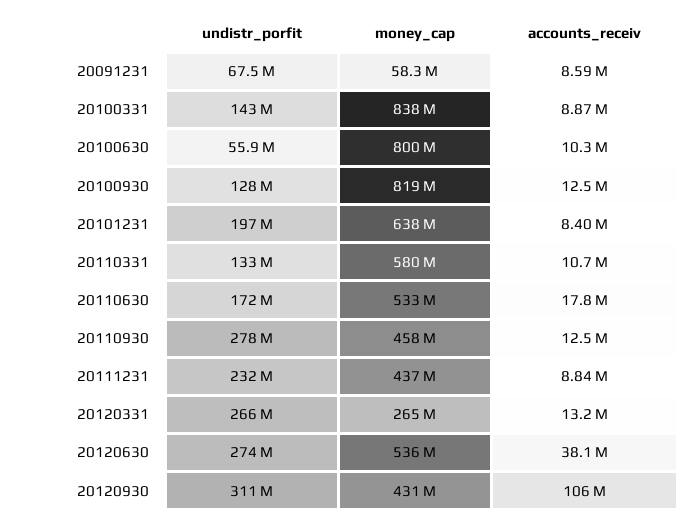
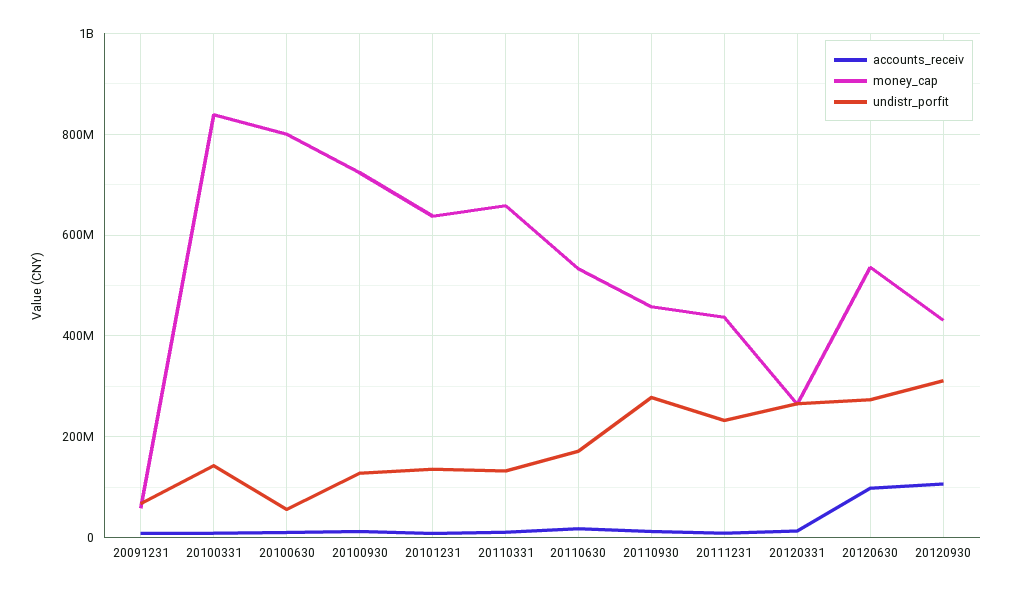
  {
    "undistr_porfit": {
      "20091231": 67500000,
      "20100331": 143000000,
      "20100630": 55900000,
      "20100930": 128000000,
-     "20101231": 197000000,
+     "20101231": 140000000,
      "20110331": 133000000,
      "20110630": 172000000,
      "20110930": 278000000,
      "20111231": 232000000,
      "20120331": 266000000,
      "20120630": 274000000,
      "20120930": 311000000
    },
    "money_cap": {
      "20091231": 58300000,
      "20100331": 838000000,
      "20100630": 800000000,
-     "20100930": 819000000,
+     "20100930": 720000000,
      "20101231": 638000000,
-     "20110331": 580000000,
+     "20110331": 660000000,
      "20110630": 533000000,
      "20110930": 458000000,
      "20111231": 437000000,
      "20120331": 265000000,
      "20120630": 536000000,
      "20120930": 431000000
    },
    "accounts_receiv": {
      "20091231": 8590000,
      "20100331": 8870000,
      "20100630": 10300000,
      "20100930": 12500000,
      "20101231": 8400000,
      "20110331": 10700000,
      "20110630": 17800000,
      "20110930": 12500000,
      "20111231": 8840000,
      "20120331": 13200000,
-     "20120630": 38100000,
+     "20120630": 100000000,
      "20120930": 106000000
    }
  }

